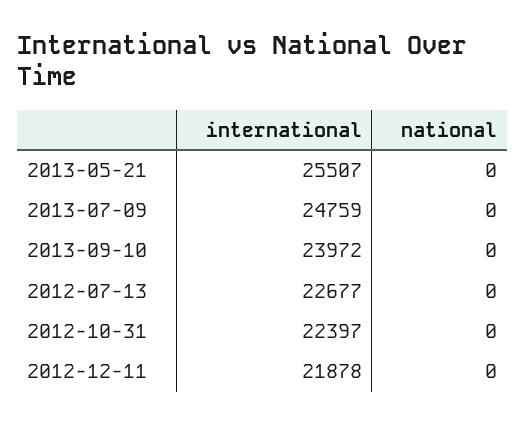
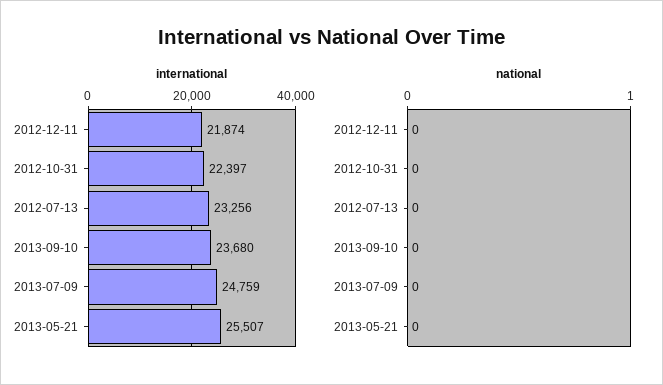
  {
    "international": {
      "2013-05-21": 25507,
      "2013-07-09": 24759,
-     "2013-09-10": 23972,
+     "2013-09-10": 23680,
-     "2012-07-13": 22677,
+     "2012-07-13": 23256,
      "2012-10-31": 22397,
-     "2012-12-11": 21878
+     "2012-12-11": 21874
    },
    "national": {
      "2013-05-21": 0,
      "2013-07-09": 0,
      "2013-09-10": 0,
      "2012-07-13": 0,
      "2012-10-31": 0,
      "2012-12-11": 0
    }
  }

